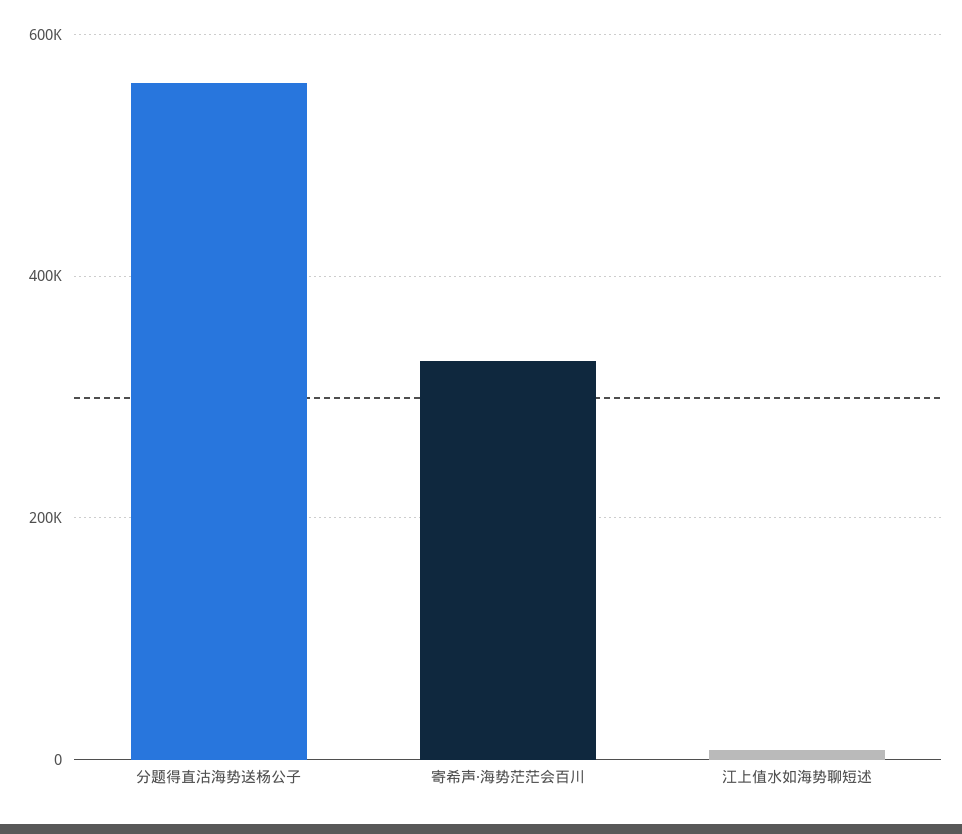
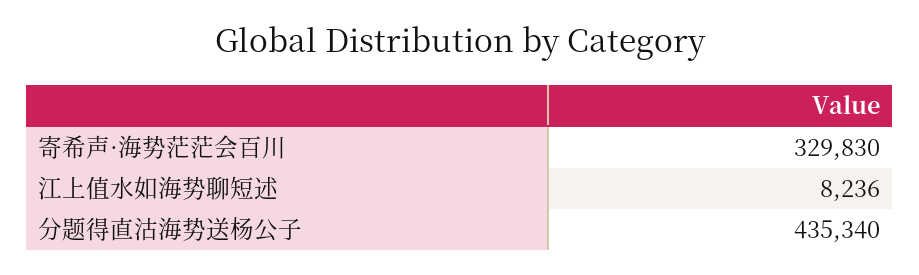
  {
-   "分题得直沽海势送杨公子": 560000,
+   "分题得直沽海势送杨公子": 435340,
    "寄希声·海势茫茫会百川": 329830,
    "江上值水如海势聊短述": 8236
  }

